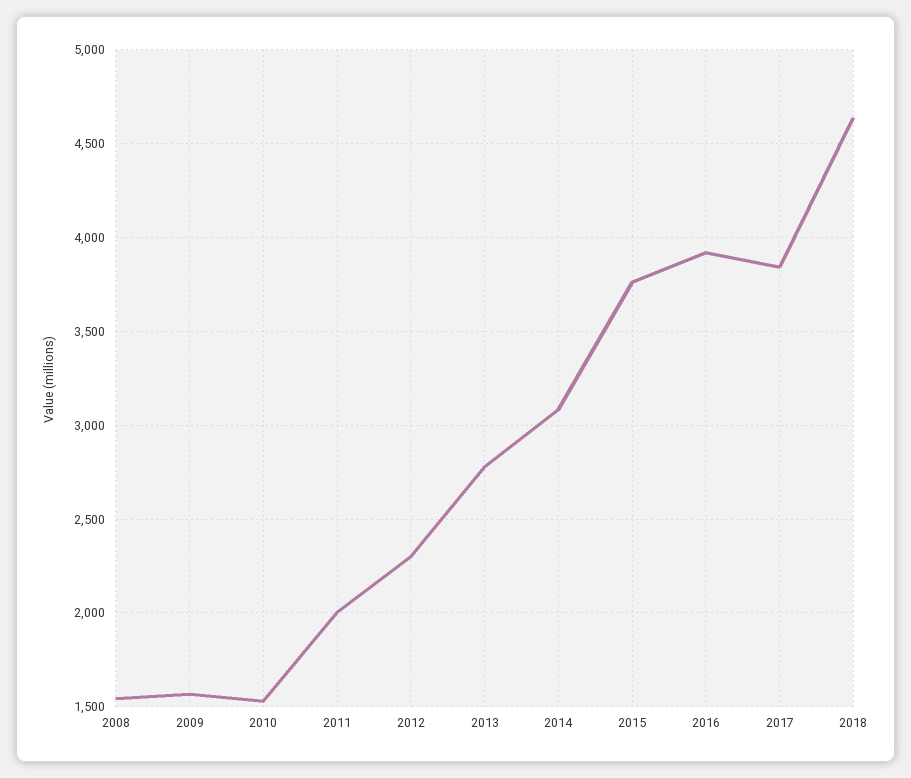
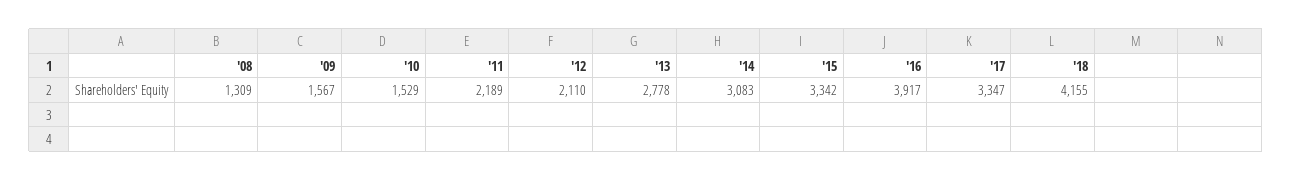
  {
-   "2008": 1550,
+   "2008": 1309,
    "2009": 1567,
    "2010": 1529,
-   "2011": 2000,
+   "2011": 2189,
-   "2012": 2300,
+   "2012": 2110,
    "2013": 2778,
    "2014": 3083,
-   "2015": 3750,
+   "2015": 3342,
    "2016": 3917,
-   "2017": 3850,
+   "2017": 3347,
-   "2018": 4650
+   "2018": 4155
  }

